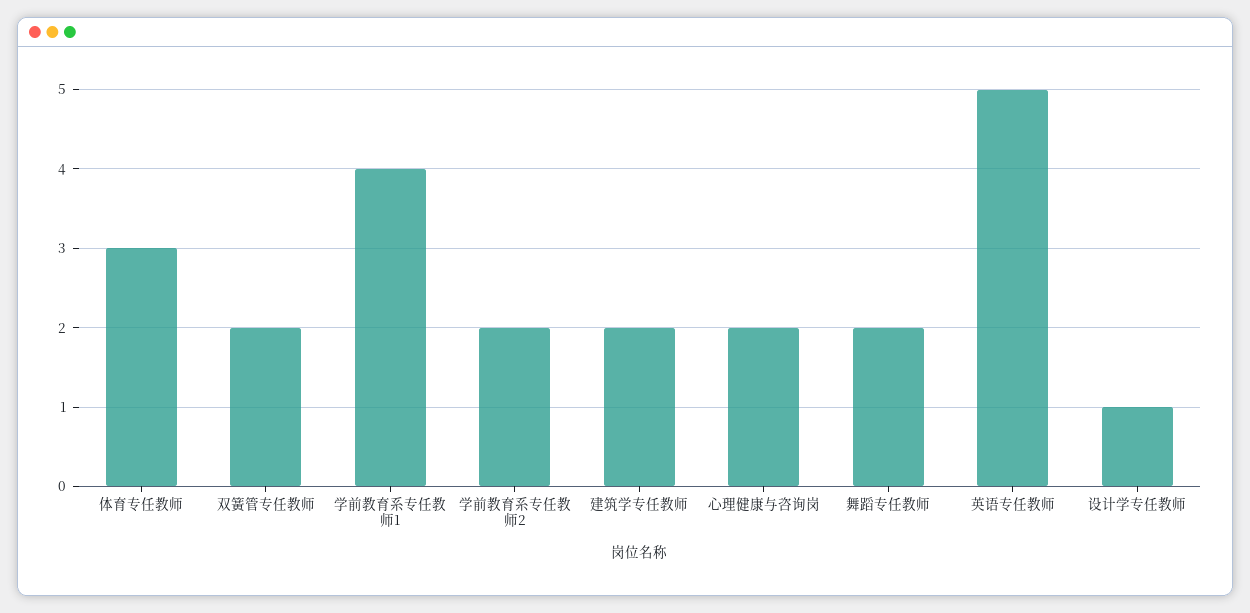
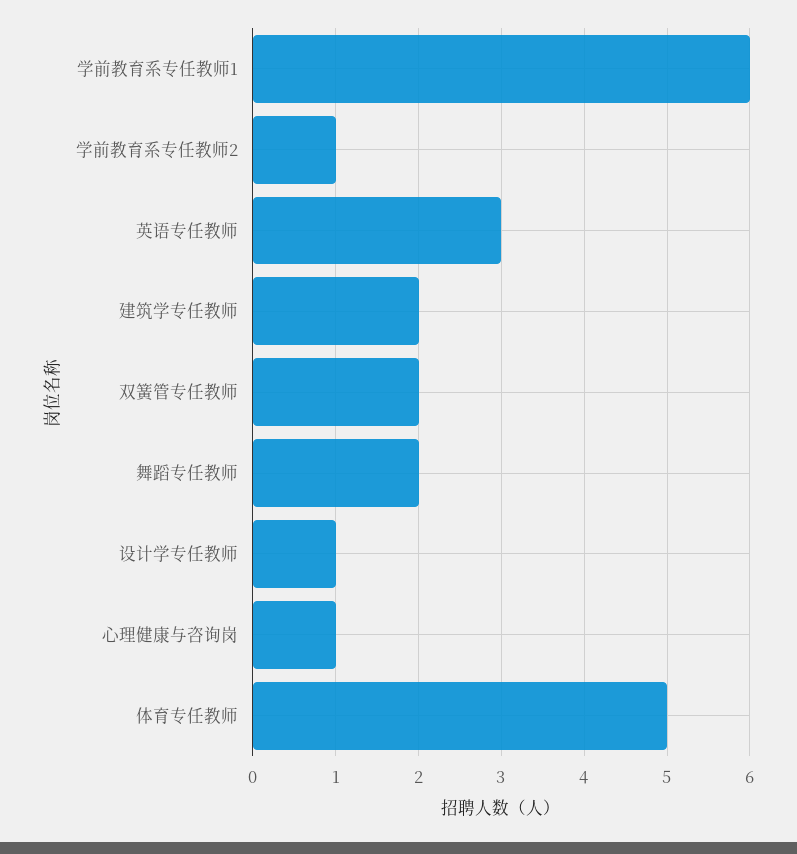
  {
-   "体育专任教师": 3,
+   "体育专任教师": 5,
    "双簧管专任教师": 2,
-   "学前教育系专任教师1": 4,
+   "学前教育系专任教师1": 6,
-   "学前教育系专任教师2": 2,
+   "学前教育系专任教师2": 1,
    "建筑学专任教师": 2,
-   "心理健康与咨询岗": 2,
+   "心理健康与咨询岗": 1,
    "舞蹈专任教师": 2,
-   "英语专任教师": 5,
+   "英语专任教师": 3,
    "设计学专任教师": 1
  }

